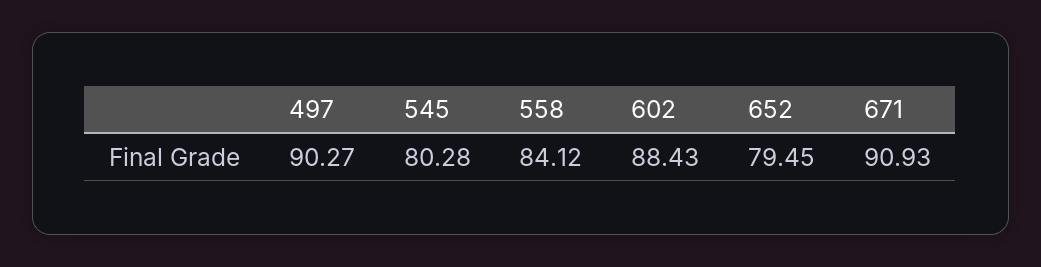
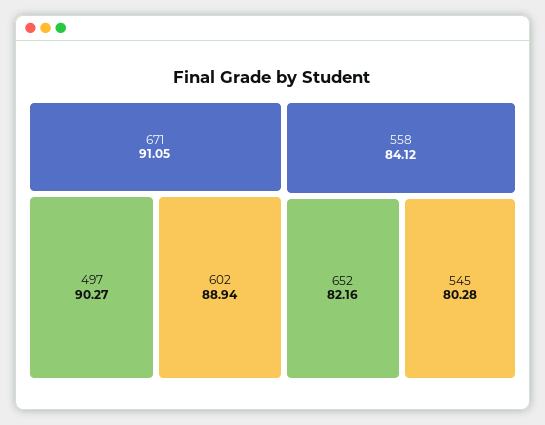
  {
    "497": 90.27,
    "545": 80.28,
    "558": 84.12,
-   "602": 88.43,
+   "602": 88.94,
-   "652": 79.45,
+   "652": 82.16,
-   "671": 90.93
+   "671": 91.05
  }

